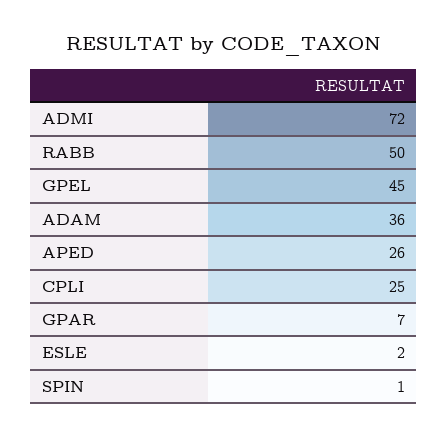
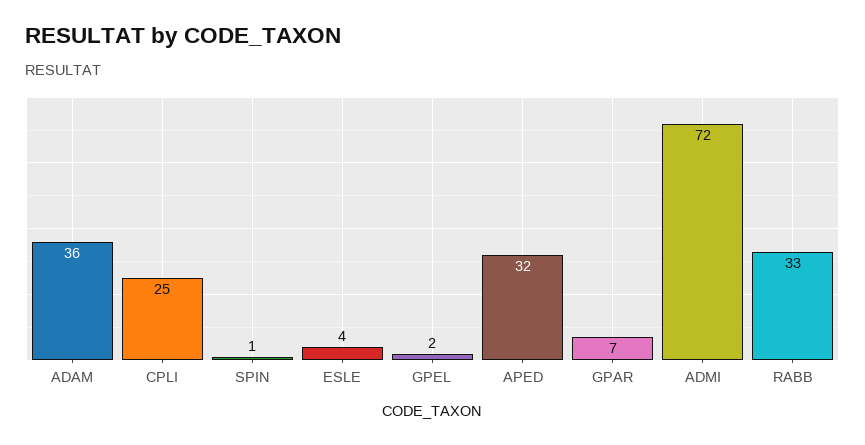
  {
    "ADMI": 72,
-   "RABB": 50,
+   "RABB": 33,
-   "GPEL": 45,
+   "GPEL": 2,
    "ADAM": 36,
-   "APED": 26,
+   "APED": 32,
    "CPLI": 25,
    "GPAR": 7,
-   "ESLE": 2,
+   "ESLE": 4,
    "SPIN": 1
  }

